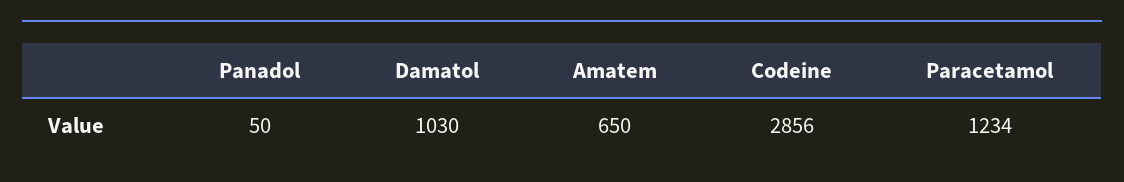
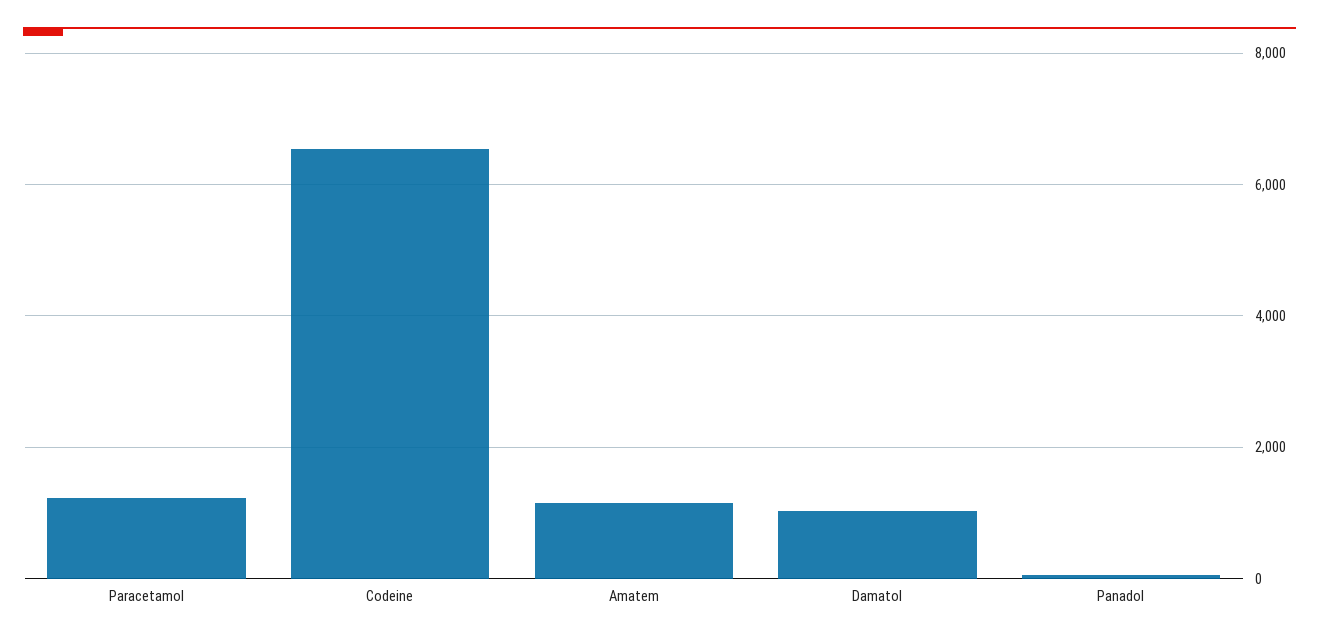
  {
    "Panadol": 50,
    "Damatol": 1030,
-   "Amatem": 650,
+   "Amatem": 1200,
-   "Codeine": 2856,
+   "Codeine": 6600,
    "Paracetamol": 1234
  }

